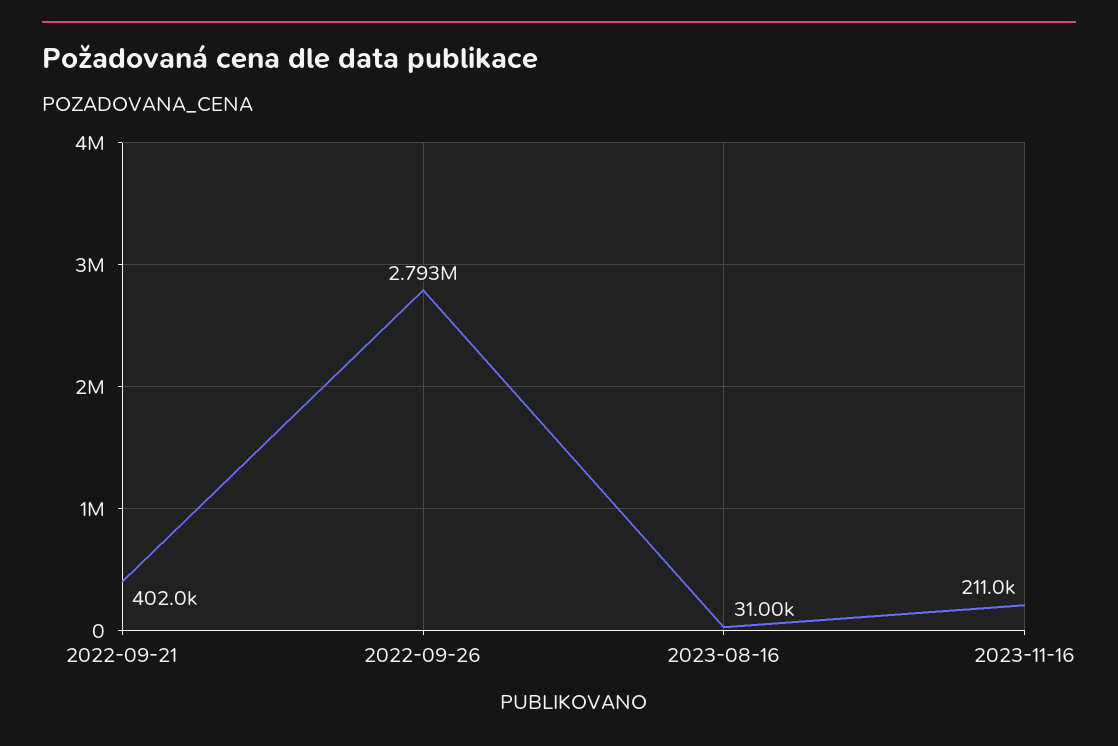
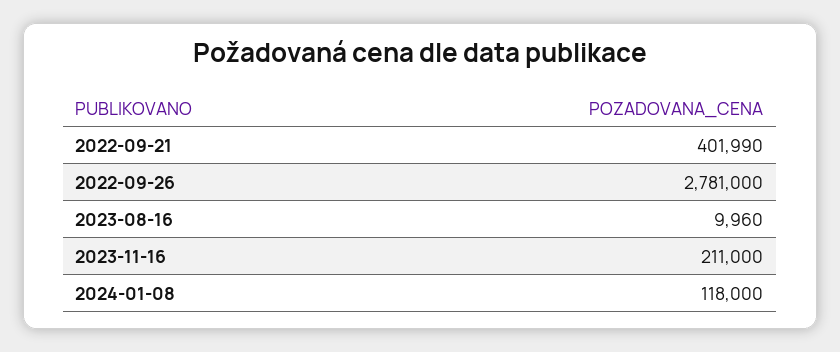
  {
    "2022-09-21": 401990,
-   "2022-09-26": 2793000,
+   "2022-09-26": 2781000,
-   "2023-08-16": 31000,
+   "2023-08-16": 9960,
-   "2023-11-16": 211000
+   "2023-11-16": 211000,
+   "2024-01-08": 118000
  }

